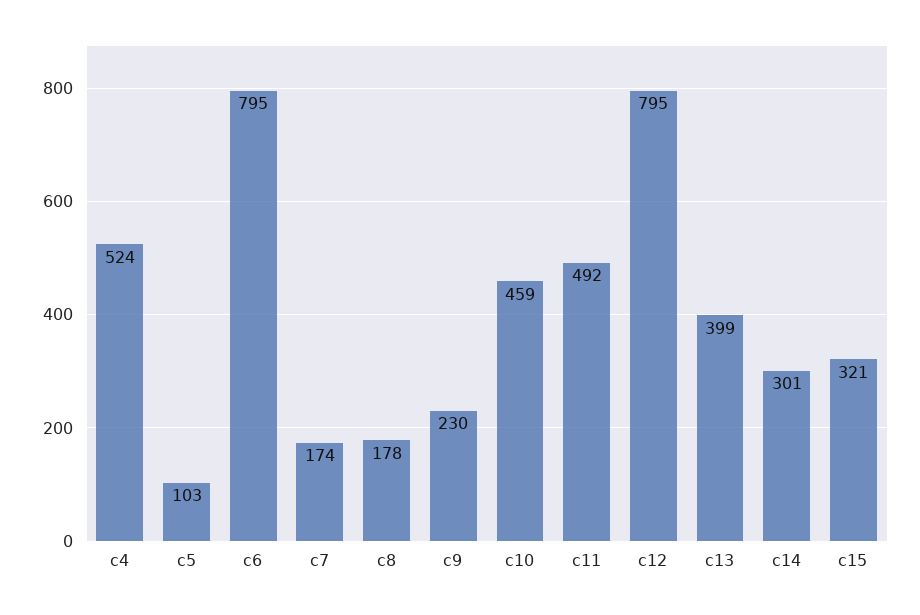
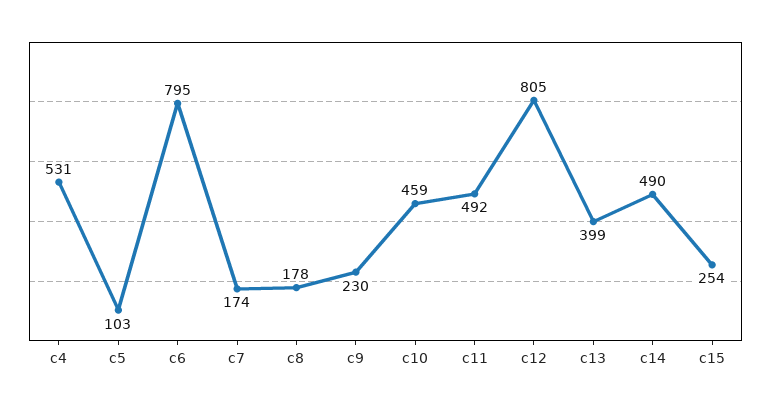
  {
-   "c4": 524,
+   "c4": 531,
    "c5": 103,
    "c6": 795,
    "c7": 174,
    "c8": 178,
    "c9": 230,
    "c10": 459,
    "c11": 492,
-   "c12": 795,
+   "c12": 805,
    "c13": 399,
-   "c14": 301,
+   "c14": 490,
-   "c15": 321
+   "c15": 254
  }

